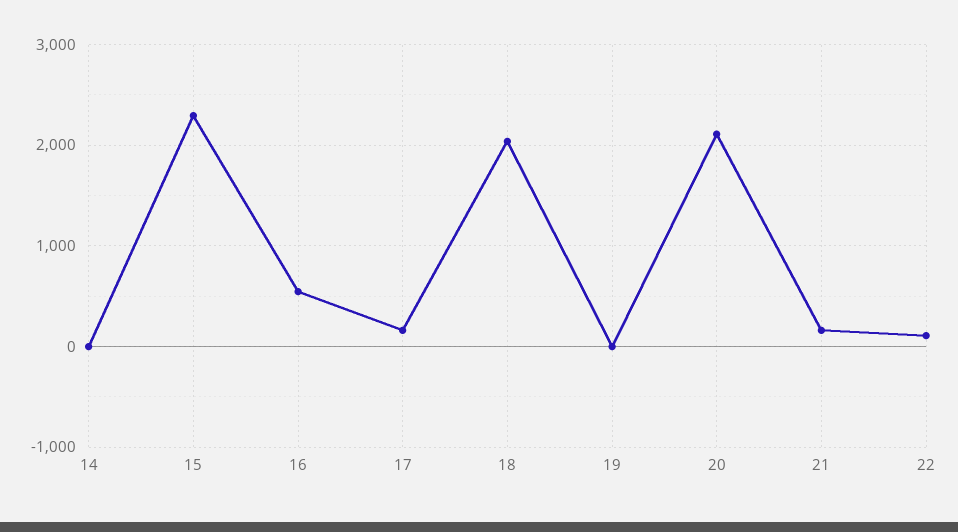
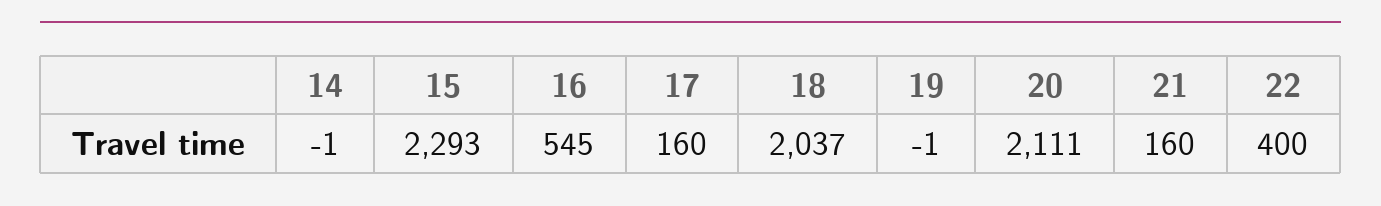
  {
    "14": -1,
    "15": 2293,
    "16": 545,
    "17": 160,
    "18": 2037,
    "19": -1,
    "20": 2111,
    "21": 160,
-   "22": 100
+   "22": 400
  }

